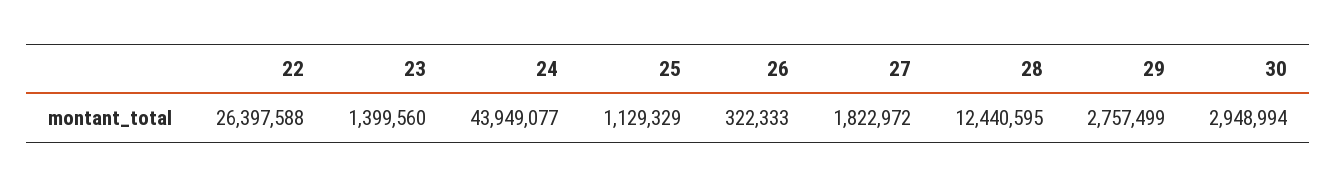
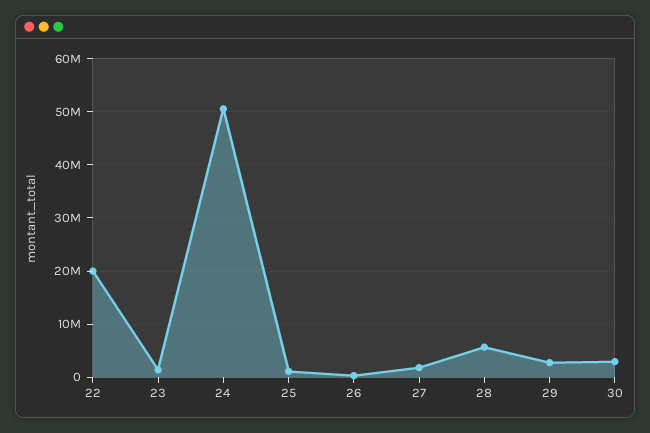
  {
-   "22": 26397588,
+   "22": 20000000,
    "23": 1399560,
-   "24": 43949077,
+   "24": 50000000,
    "25": 1129329,
    "26": 322333,
    "27": 1822972,
-   "28": 12440595,
+   "28": 6000000,
    "29": 2757499,
    "30": 2948994
  }

